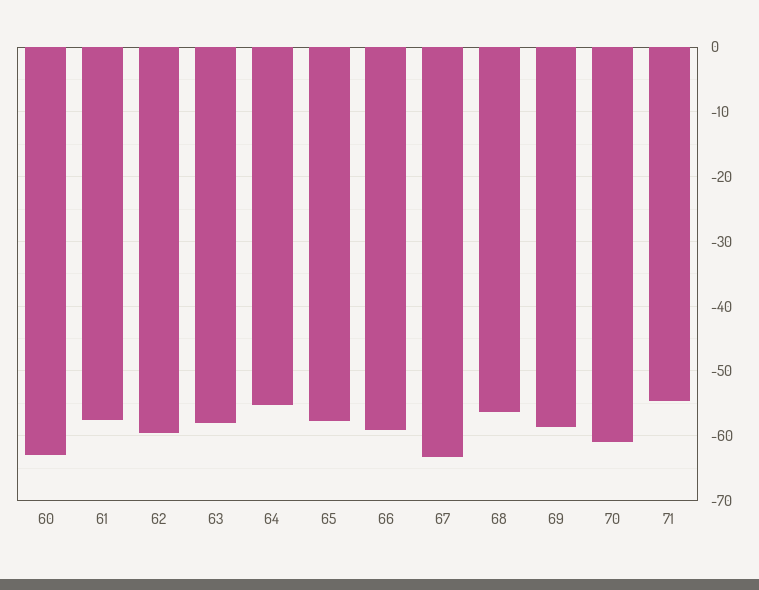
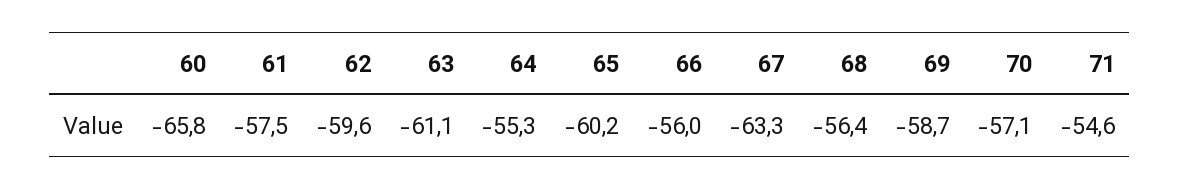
  {
-   "60": -63,
+   "60": -65.8,
    "61": -57.5,
    "62": -59.6,
-   "63": -58,
+   "63": -61.1,
    "64": -55.3,
-   "65": -58,
+   "65": -60.2,
-   "66": -59,
+   "66": -56,
    "67": -63.3,
    "68": -56.4,
    "69": -58.7,
-   "70": -61,
+   "70": -57.1,
    "71": -54.6
  }

